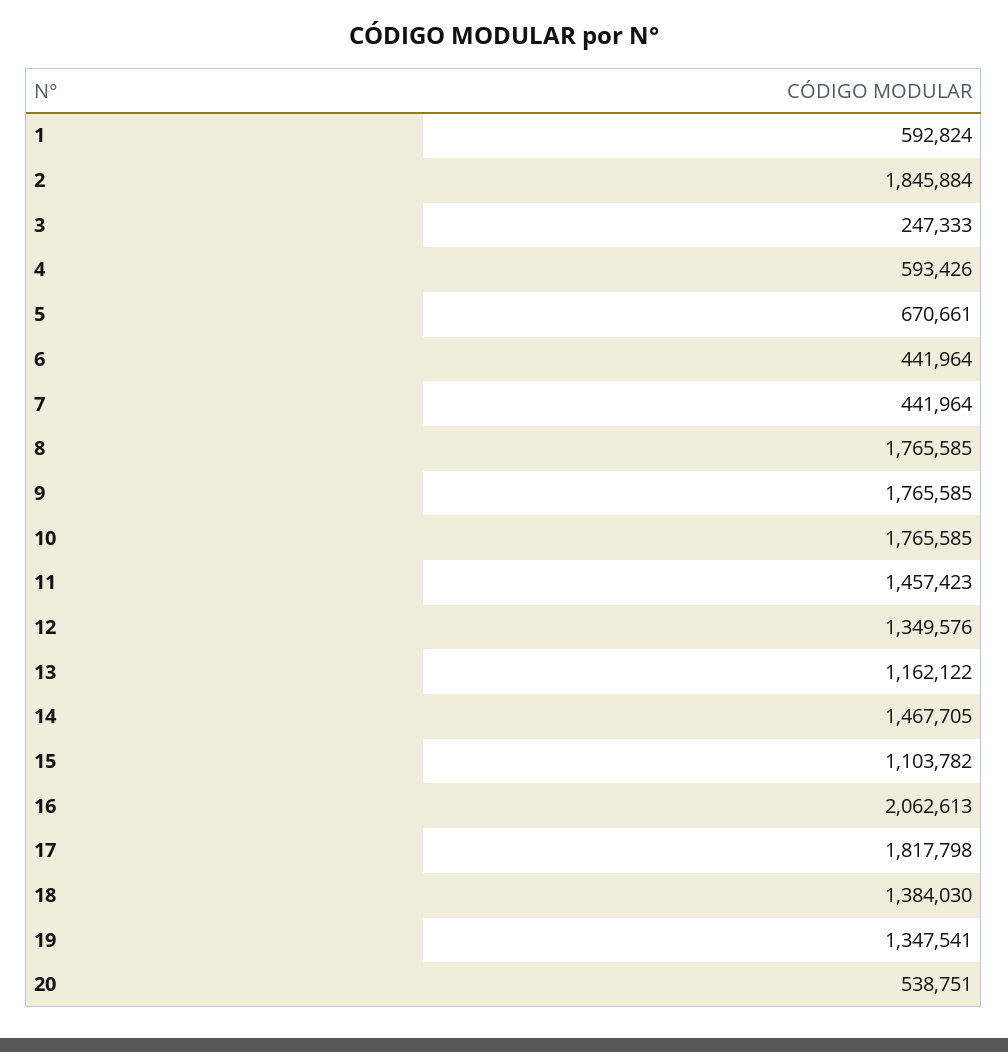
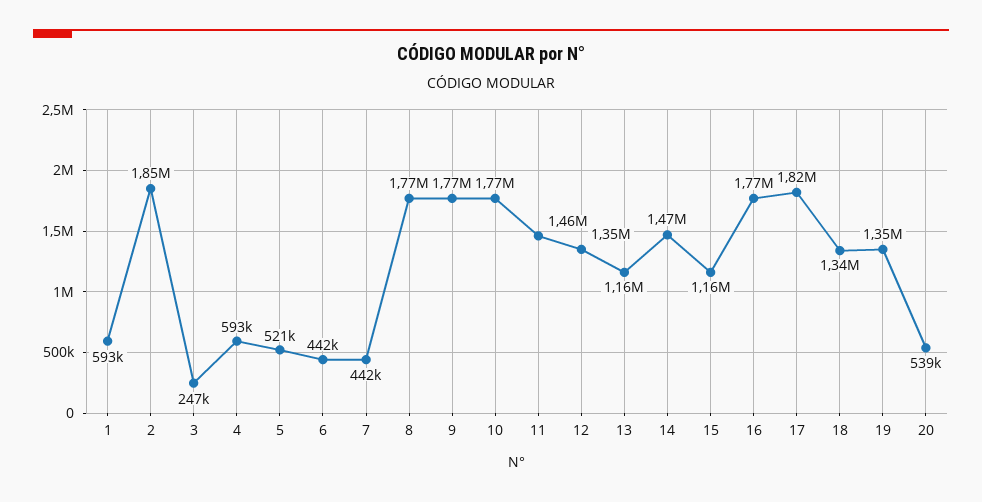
  {
    "1": 592824,
    "2": 1845884,
    "3": 247333,
    "4": 593426,
-   "5": 670661,
+   "5": 521000,
    "6": 441964,
    "7": 441964,
    "8": 1765585,
    "9": 1765585,
    "10": 1765585,
    "11": 1457423,
    "12": 1349576,
    "13": 1162122,
    "14": 1467705,
-   "15": 1103782,
+   "15": 1160000,
-   "16": 2062613,
+   "16": 1770000,
    "17": 1817798,
-   "18": 1384030,
+   "18": 1340000,
    "19": 1347541,
    "20": 538751
  }

